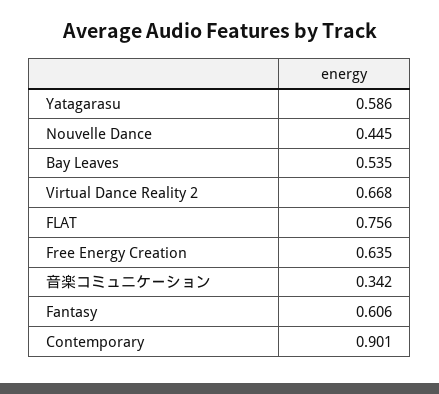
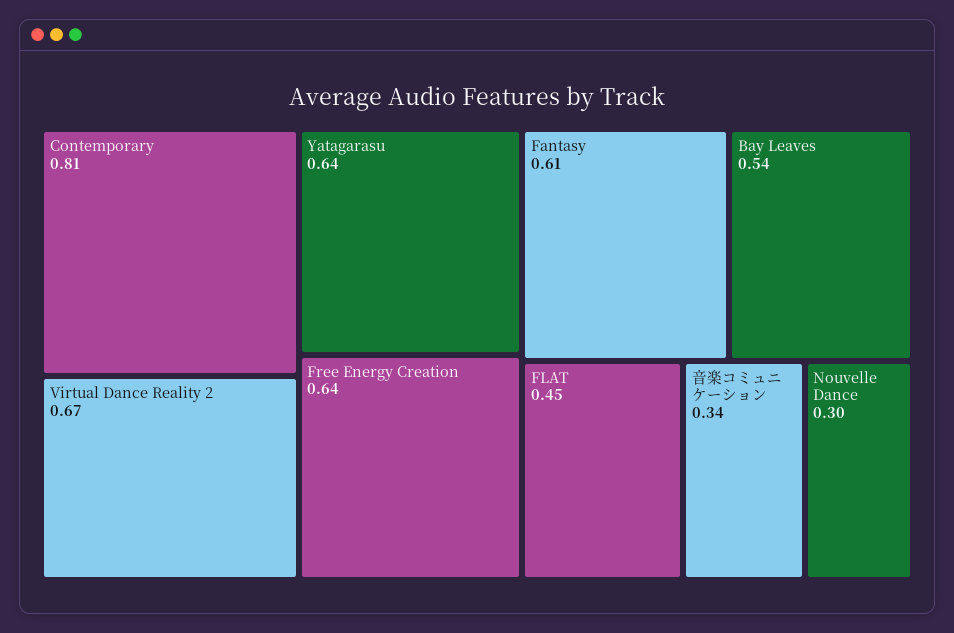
  {
-   "Yatagarasu": 0.586,
+   "Yatagarasu": 0.64,
-   "Nouvelle Dance": 0.445,
+   "Nouvelle Dance": 0.3,
    "Bay Leaves": 0.535,
    "Virtual Dance Reality 2": 0.668,
-   "FLAT": 0.756,
+   "FLAT": 0.45,
    "Free Energy Creation": 0.635,
    "音楽コミュニケーション": 0.342,
    "Fantasy": 0.606,
-   "Contemporary": 0.901
+   "Contemporary": 0.81
  }

